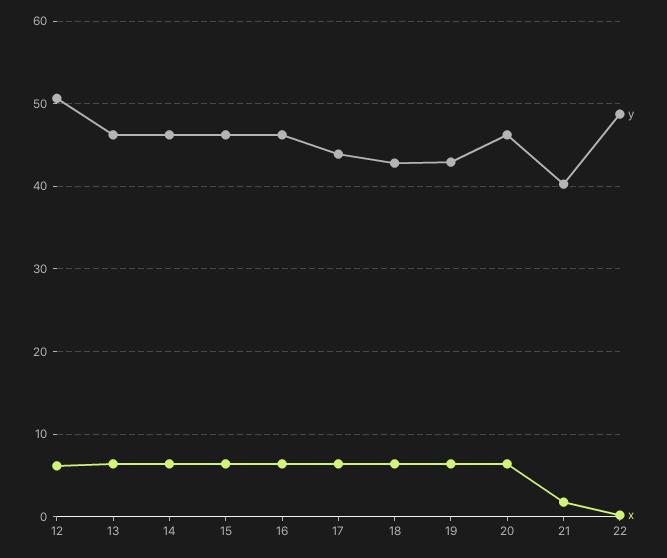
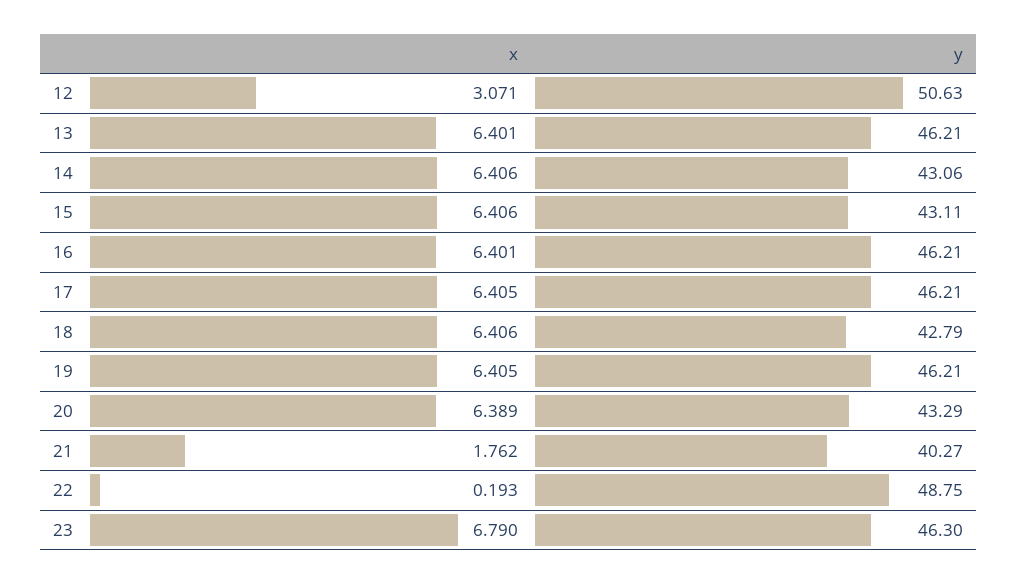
  {
    "y": {
      "12": 50.63,
      "13": 46.21,
-     "14": 46,
+     "14": 43.06,
-     "15": 46,
+     "15": 43.11,
      "16": 46.21,
-     "17": 44,
+     "17": 46.21,
      "18": 42.79,
-     "19": 43,
+     "19": 46.21,
-     "20": 46,
+     "20": 43.29,
      "21": 40.27,
-     "22": 48.75
+     "22": 48.75,
+     "23": 46.3
    },
    "x": {
-     "12": 6,
+     "12": 3.071,
      "13": 6.401,
      "14": 6.406,
      "15": 6.406,
      "16": 6.401,
      "17": 6.405,
      "18": 6.406,
      "19": 6.405,
      "20": 6.389,
      "21": 1.762,
-     "22": 0.193
+     "22": 0.193,
+     "23": 6.79
    }
  }

